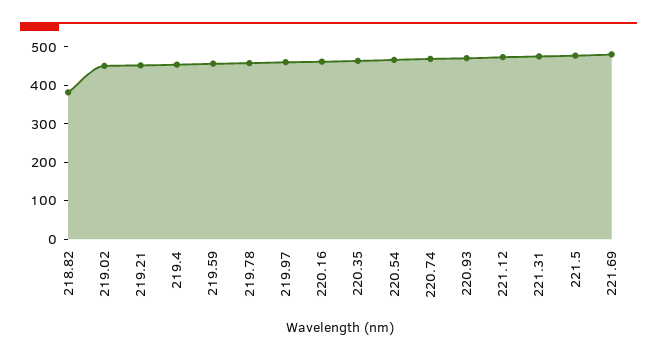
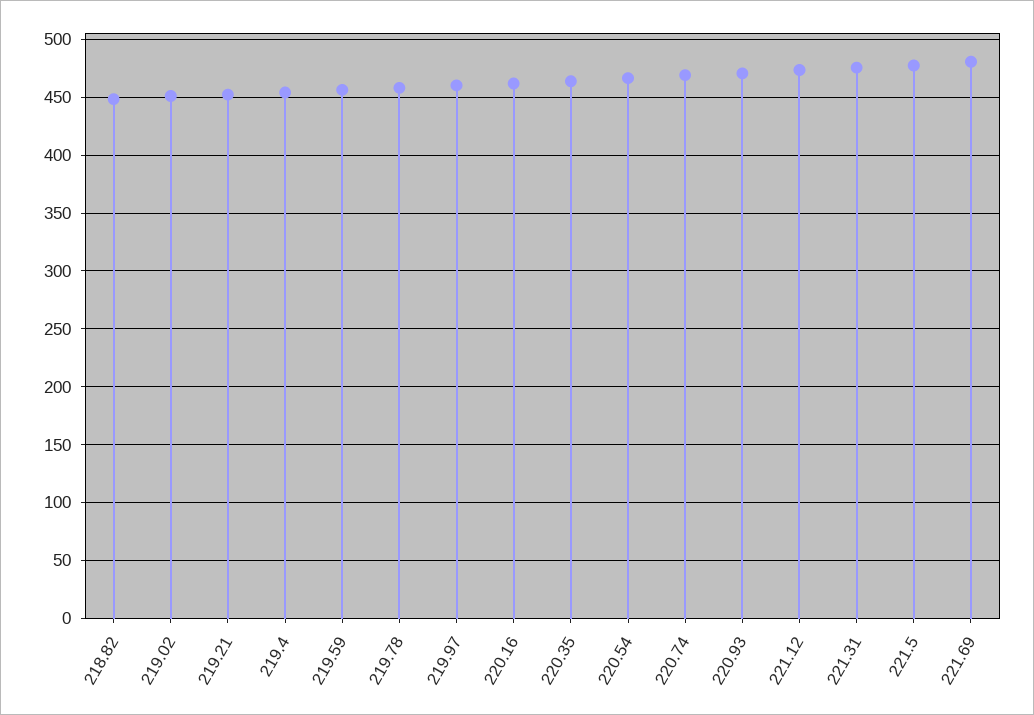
  {
-   "218.82": 375,
+   "218.82": 450,
    "219.02": 450,
    "219.21": 450,
    "219.4": 450,
    "219.59": 460,
    "219.78": 460,
    "219.97": 460,
    "220.16": 460,
    "220.35": 460,
    "220.54": 470,
    "220.74": 470,
    "220.93": 470,
    "221.12": 470,
    "221.31": 480,
    "221.5": 480,
    "221.69": 480
  }

